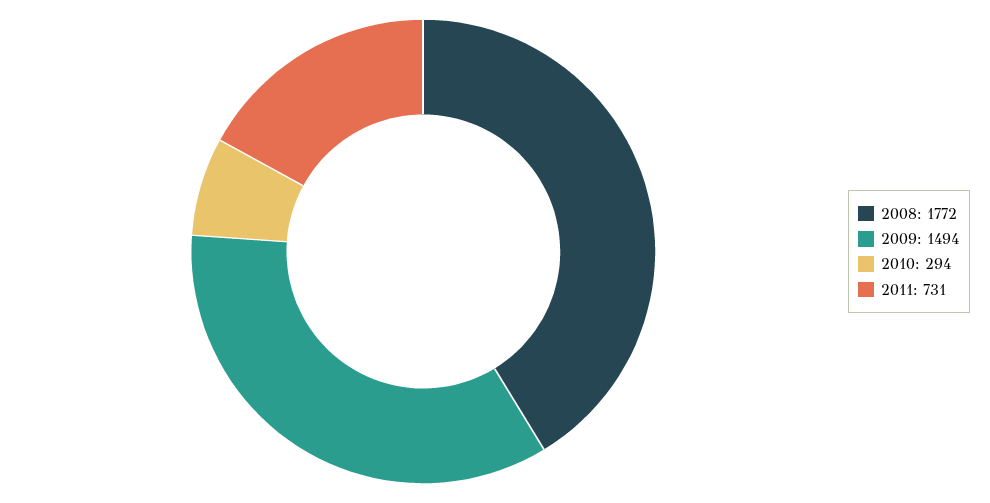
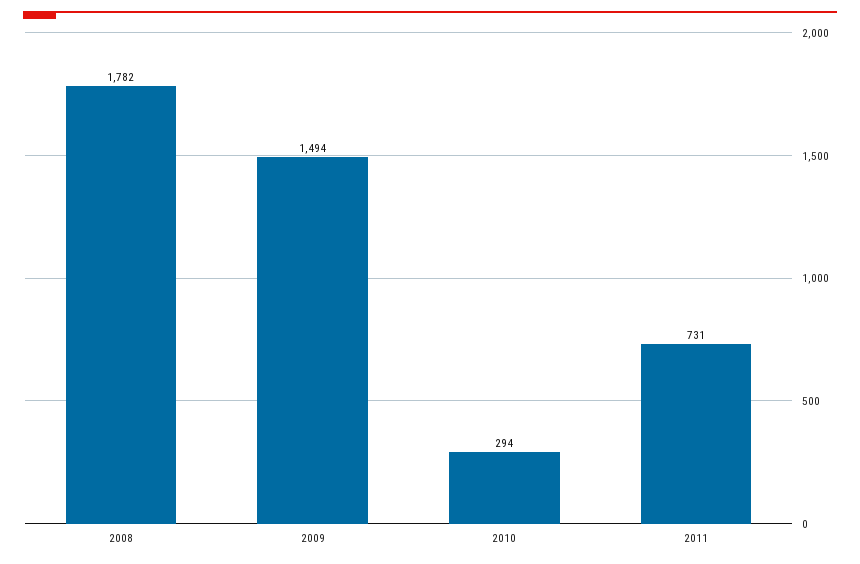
  {
-   "2008": 1772,
+   "2008": 1782,
    "2009": 1494,
    "2010": 294,
    "2011": 731
  }

